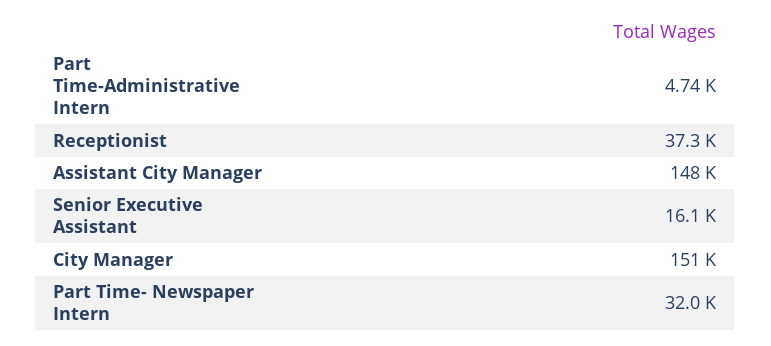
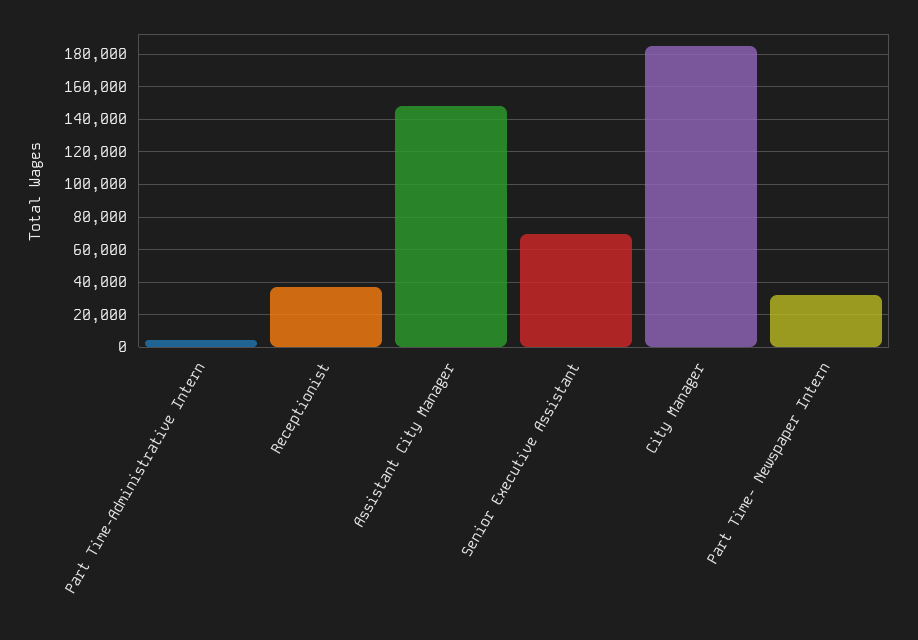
  {
    "Part Time-Administrative Intern": 4740,
    "Receptionist": 37300,
    "Assistant City Manager": 148000,
-   "Senior Executive Assistant": 16100,
+   "Senior Executive Assistant": 70000,
-   "City Manager": 151000,
+   "City Manager": 185000,
    "Part Time- Newspaper Intern": 32000
  }

